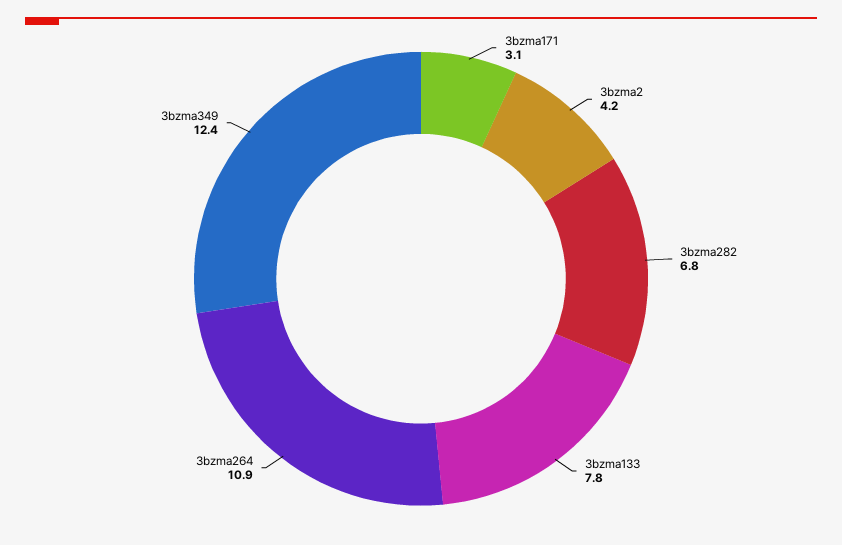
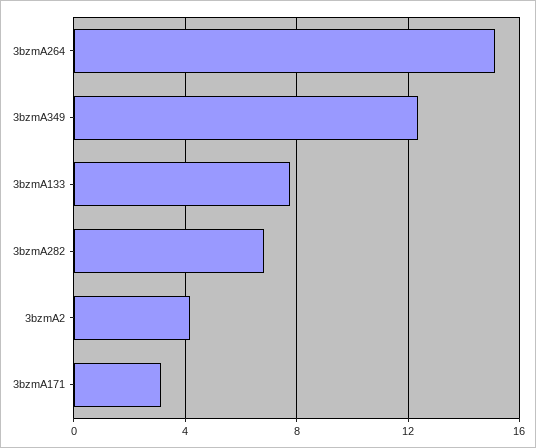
  {
    "3bzma171": 3.1,
    "3bzma2": 4.2,
    "3bzma282": 6.8,
    "3bzma133": 7.8,
-   "3bzma264": 10.9,
+   "3bzma264": 15,
    "3bzma349": 12.4
  }

